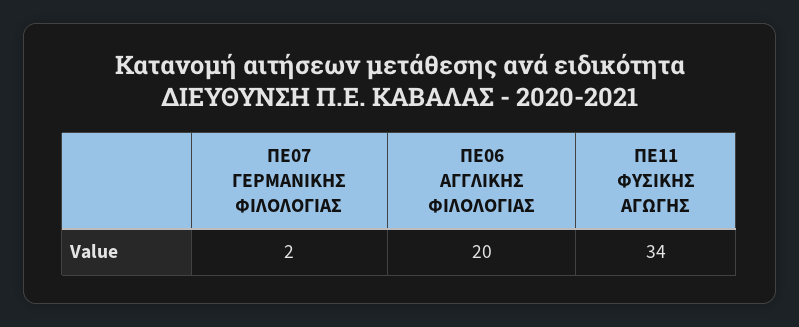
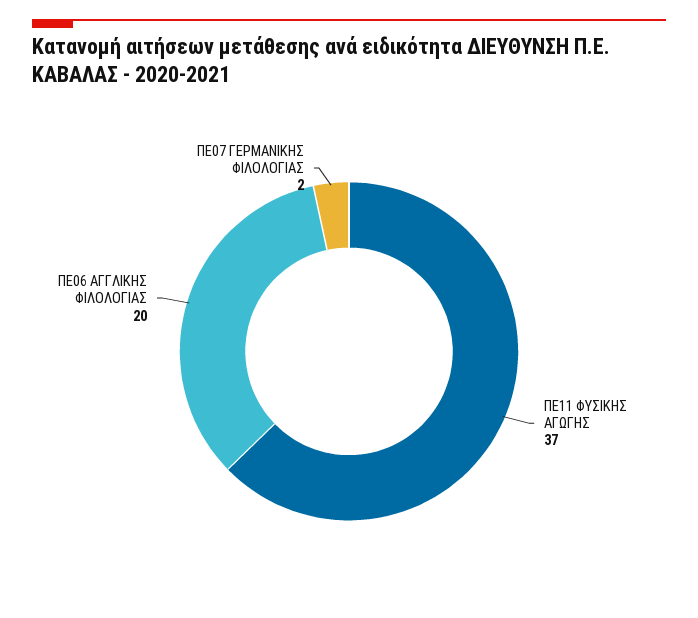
  {
    "ΠΕ07 ΓΕΡΜΑΝΙΚΗΣ ΦΙΛΟΛΟΓΙΑΣ": 2,
    "ΠΕ06 ΑΓΓΛΙΚΗΣ ΦΙΛΟΛΟΓΙΑΣ": 20,
-   "ΠΕ11 ΦΥΣΙΚΗΣ ΑΓΩΓΗΣ": 34
+   "ΠΕ11 ΦΥΣΙΚΗΣ ΑΓΩΓΗΣ": 37
  }

